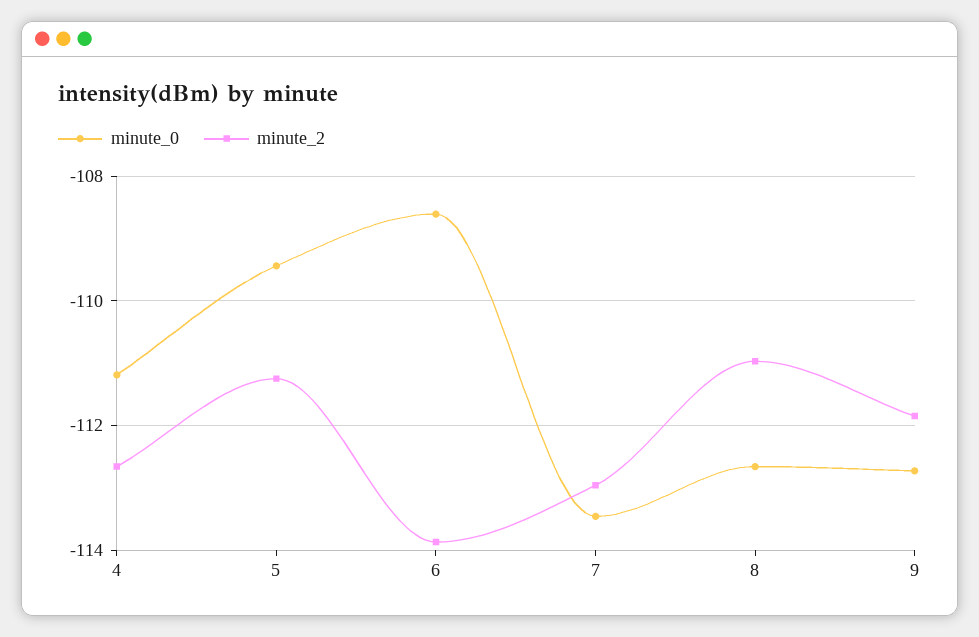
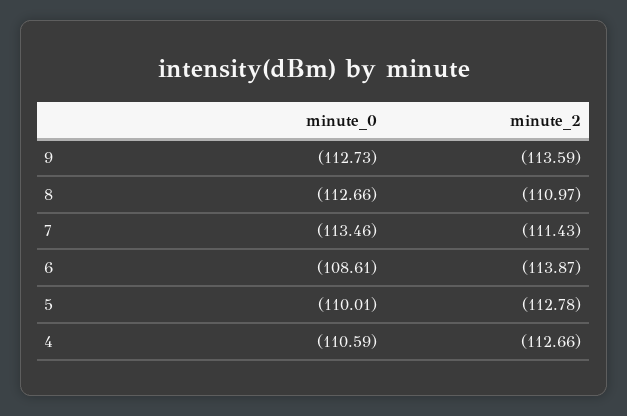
  {
    "minute_0": {
-     "4": -111.2,
+     "4": -110.59,
-     "5": -109.4,
+     "5": -110.01,
      "6": -108.61,
      "7": -113.46,
      "8": -112.66,
      "9": -112.73
    },
    "minute_2": {
      "4": -112.66,
-     "5": -111.2,
+     "5": -112.78,
      "6": -113.87,
-     "7": -113,
+     "7": -111.43,
      "8": -110.97,
-     "9": -111.8
+     "9": -113.59
    }
  }

